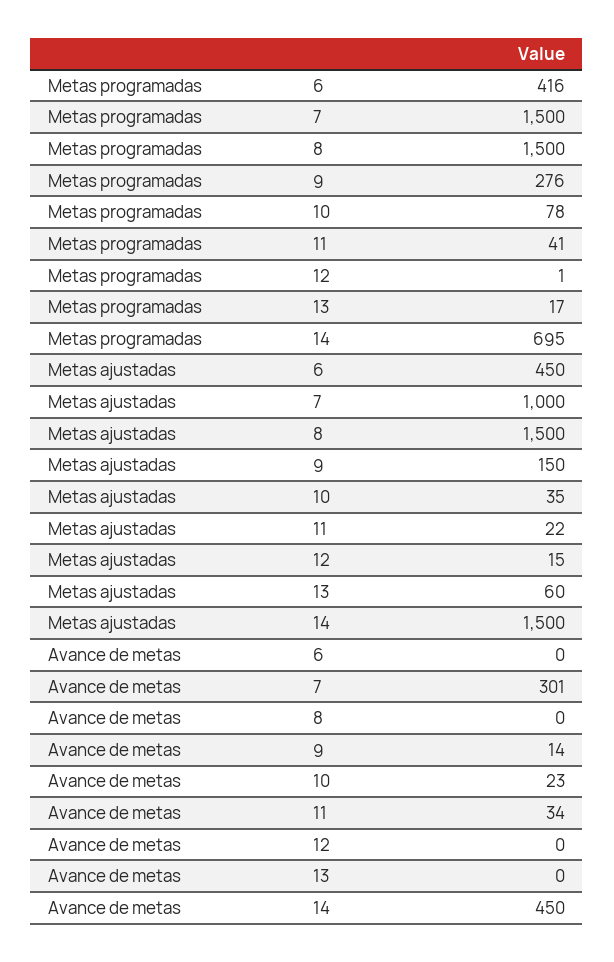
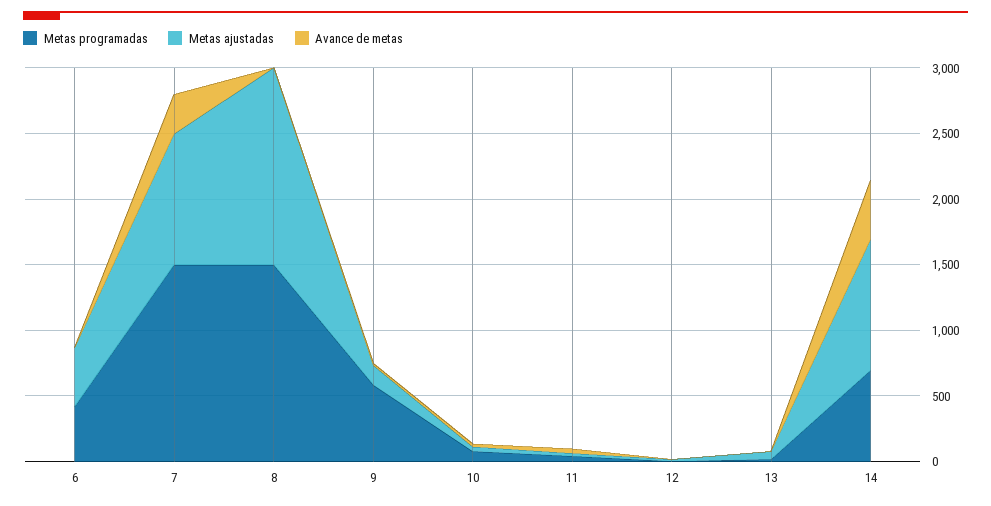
  {
    "Metas programadas": {
      "6": 416,
      "7": 1500,
      "8": 1500,
-     "9": 276,
+     "9": 600,
      "10": 78,
      "11": 41,
      "12": 1,
      "13": 17,
      "14": 695
    },
    "Metas ajustadas": {
      "6": 450,
      "7": 1000,
      "8": 1500,
      "9": 150,
      "10": 35,
      "11": 22,
      "12": 15,
      "13": 60,
-     "14": 1500
+     "14": 1000
    },
    "Avance de metas": {
      "6": 0,
      "7": 301,
      "8": 0,
      "9": 14,
      "10": 23,
      "11": 34,
      "12": 0,
      "13": 0,
      "14": 450
    }
  }

